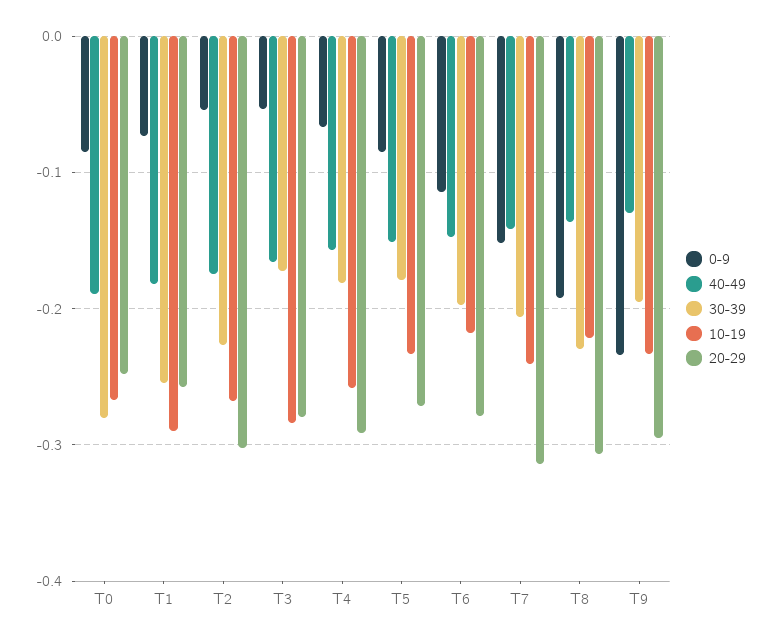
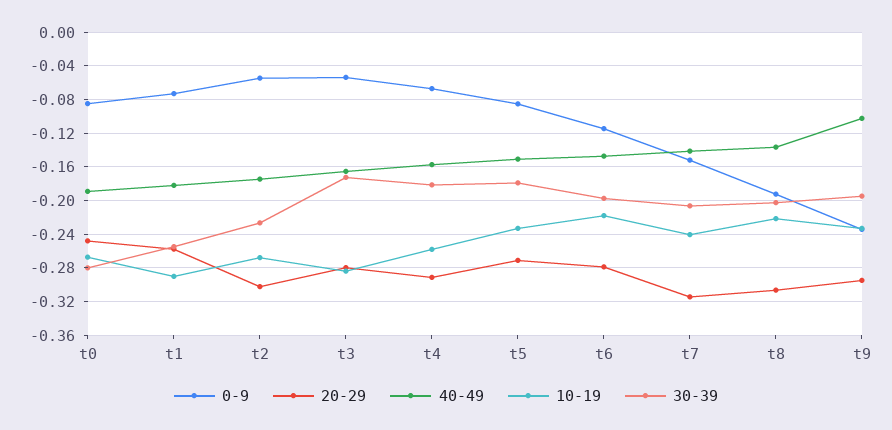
  {
    "0-9": {
      "T0": -0.09,
      "T1": -0.07,
      "T2": -0.05,
      "T3": -0.05,
      "T4": -0.07,
      "T5": -0.09,
      "T6": -0.11,
      "T7": -0.15,
      "T8": -0.19,
      "T9": -0.23
    },
    "40-49": {
      "T0": -0.19,
      "T1": -0.18,
      "T2": -0.17,
      "T3": -0.17,
      "T4": -0.16,
      "T5": -0.15,
      "T6": -0.15,
      "T7": -0.14,
      "T8": -0.14,
-     "T9": -0.13
+     "T9": -0.1
    },
    "30-39": {
      "T0": -0.28,
      "T1": -0.25,
      "T2": -0.23,
      "T3": -0.17,
      "T4": -0.18,
      "T5": -0.18,
      "T6": -0.2,
      "T7": -0.21,
-     "T8": -0.23,
+     "T8": -0.2,
      "T9": -0.19
    },
    "10-19": {
      "T0": -0.27,
      "T1": -0.29,
      "T2": -0.27,
      "T3": -0.28,
      "T4": -0.26,
      "T5": -0.23,
      "T6": -0.22,
      "T7": -0.24,
      "T8": -0.22,
      "T9": -0.23
    },
    "20-29": {
      "T0": -0.25,
      "T1": -0.26,
      "T2": -0.3,
      "T3": -0.28,
      "T4": -0.29,
      "T5": -0.27,
      "T6": -0.28,
      "T7": -0.31,
      "T8": -0.31,
      "T9": -0.29
    }
  }

